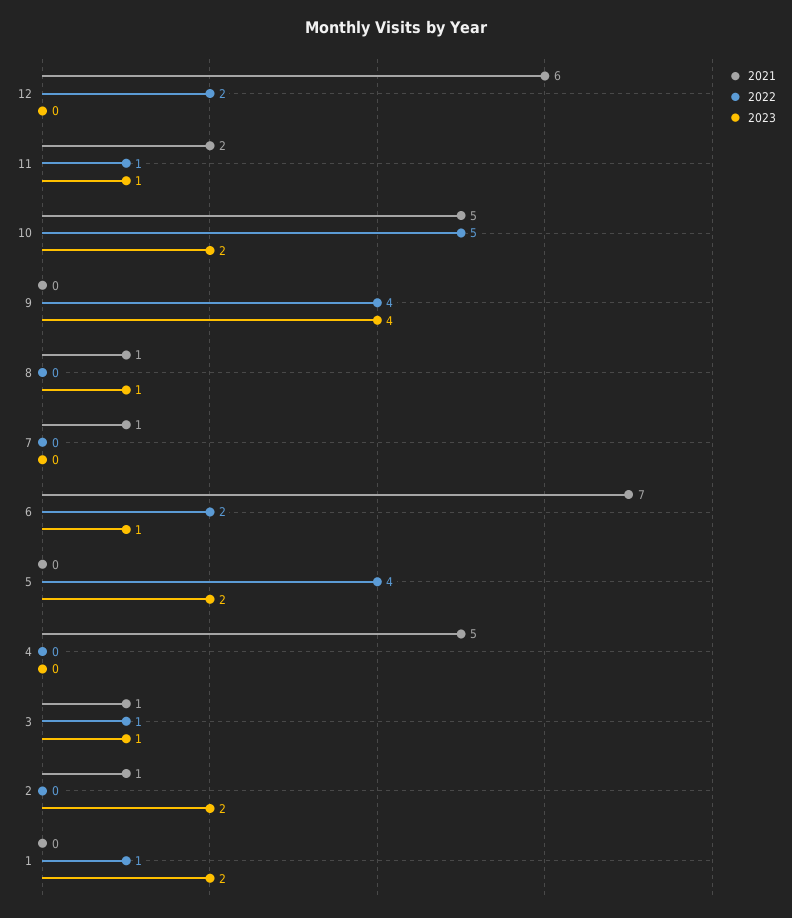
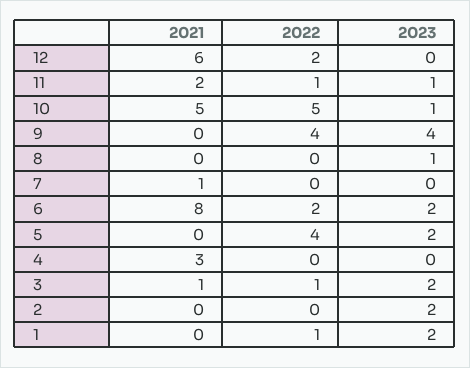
  {
    "2021": {
      "12": 6,
      "11": 2,
      "10": 5,
      "9": 0,
-     "8": 1,
+     "8": 0,
      "7": 1,
-     "6": 7,
+     "6": 8,
      "5": 0,
-     "4": 5,
+     "4": 3,
      "3": 1,
-     "2": 1,
+     "2": 0,
      "1": 0
    },
    "2022": {
      "12": 2,
      "11": 1,
      "10": 5,
      "9": 4,
      "8": 0,
      "7": 0,
      "6": 2,
      "5": 4,
      "4": 0,
      "3": 1,
      "2": 0,
      "1": 1
    },
    "2023": {
      "12": 0,
      "11": 1,
-     "10": 2,
+     "10": 1,
      "9": 4,
      "8": 1,
      "7": 0,
-     "6": 1,
+     "6": 2,
      "5": 2,
      "4": 0,
-     "3": 1,
+     "3": 2,
      "2": 2,
      "1": 2
    }
  }

